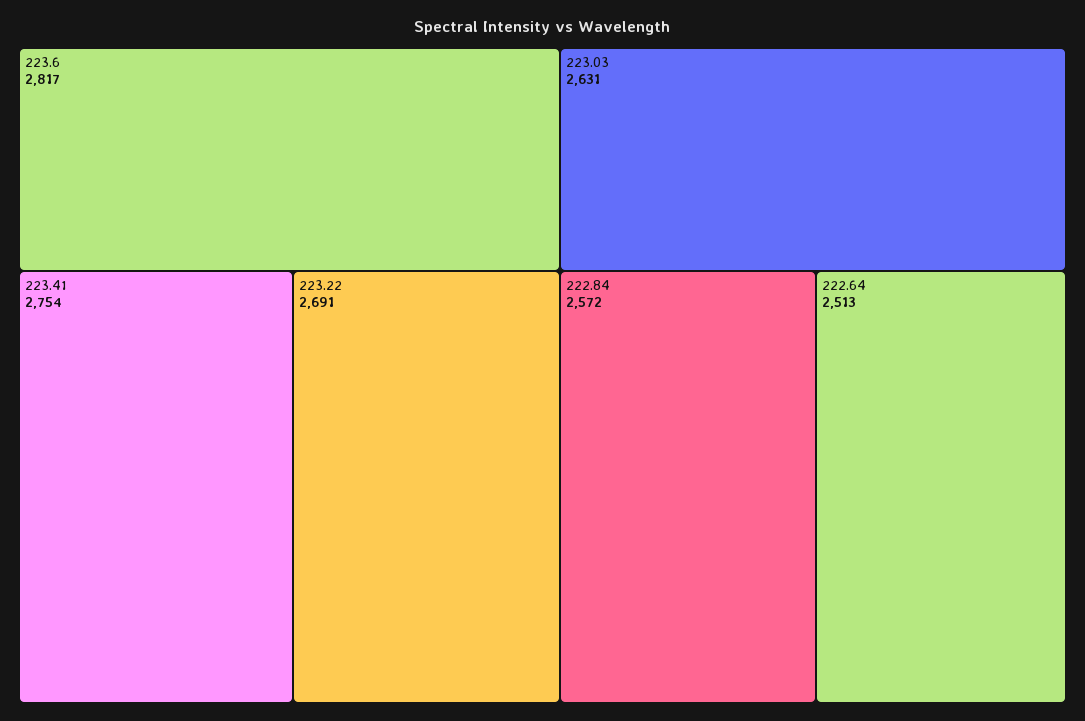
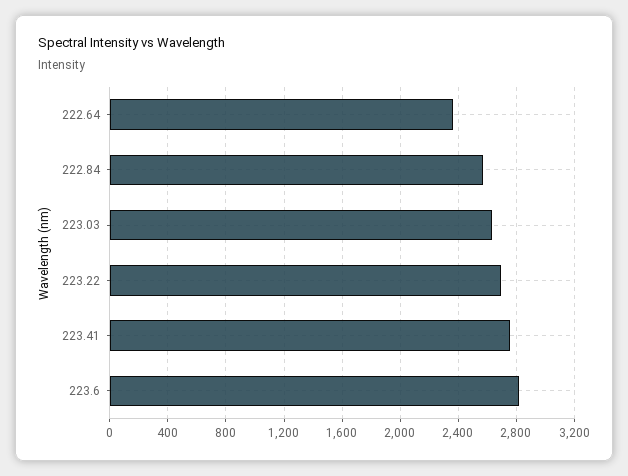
  {
    "223.6": 2817,
    "223.41": 2754,
    "223.22": 2691,
    "223.03": 2631,
    "222.84": 2572,
-   "222.64": 2513
+   "222.64": 2350
  }

